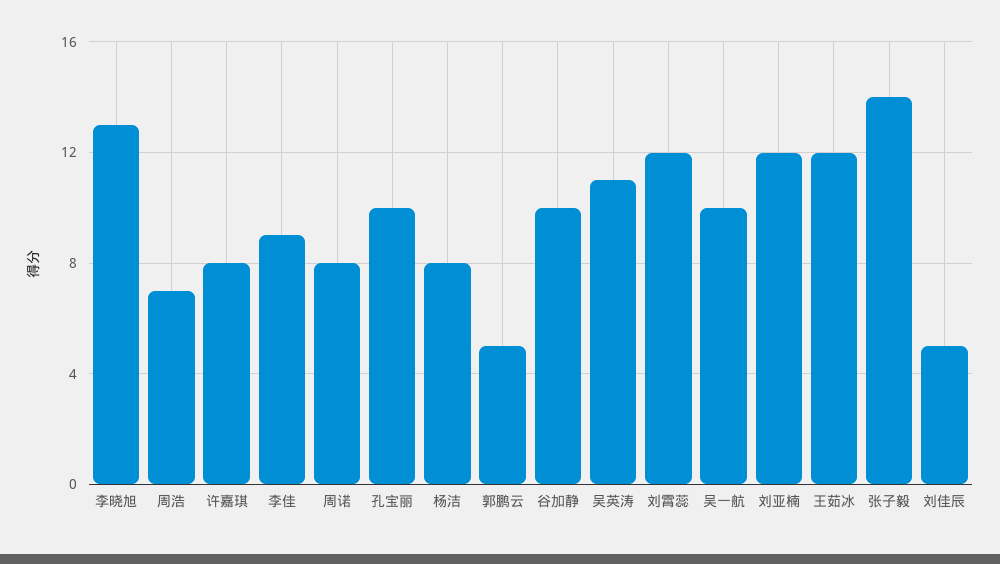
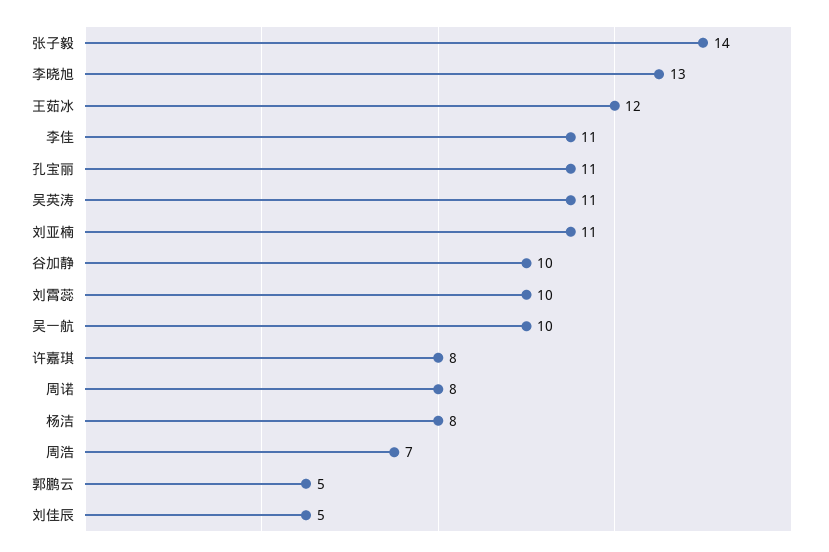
  {
    "李晓旭": 13,
    "周浩": 7,
    "许嘉琪": 8,
-   "李佳": 9,
+   "李佳": 11,
    "周诺": 8,
-   "孔宝丽": 10,
+   "孔宝丽": 11,
    "杨洁": 8,
    "郭鹏云": 5,
    "谷加静": 10,
    "吴英涛": 11,
-   "刘霄蕊": 12,
+   "刘霄蕊": 10,
    "吴一航": 10,
-   "刘亚楠": 12,
+   "刘亚楠": 11,
    "王茹冰": 12,
    "张子毅": 14,
    "刘佳辰": 5
  }

